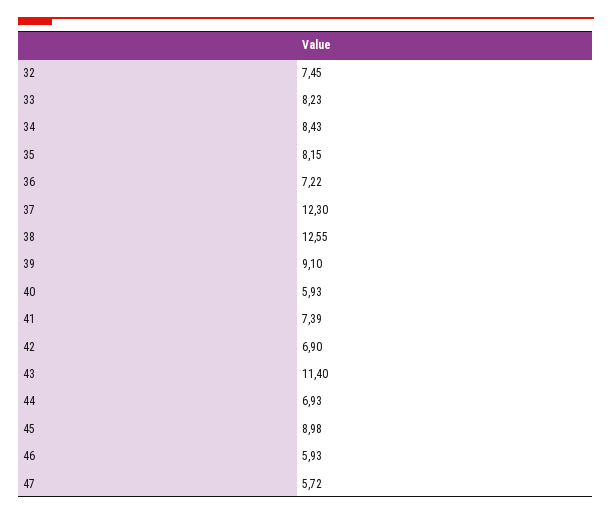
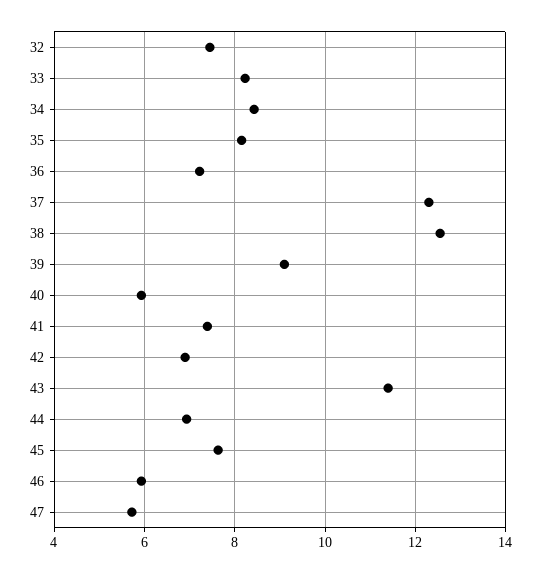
  {
    "32": 7.45,
    "33": 8.23,
    "34": 8.43,
    "35": 8.15,
    "36": 7.22,
    "37": 12.3,
    "38": 12.55,
    "39": 9.1,
    "40": 5.93,
    "41": 7.39,
    "42": 6.9,
    "43": 11.4,
    "44": 6.93,
-   "45": 8.98,
+   "45": 7.6,
    "46": 5.93,
    "47": 5.72
  }

